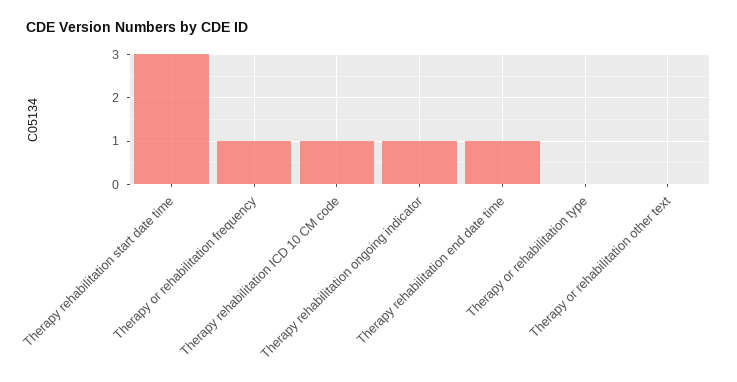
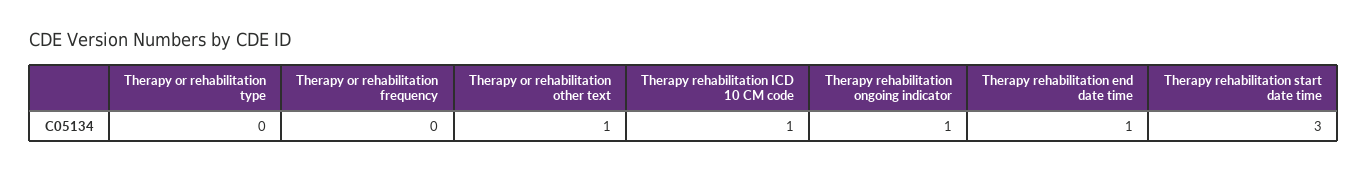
  {
    "Therapy rehabilitation start date time": 3,
-   "Therapy or rehabilitation frequency": 1,
+   "Therapy or rehabilitation frequency": 0,
    "Therapy rehabilitation ICD 10 CM code": 1,
    "Therapy rehabilitation ongoing indicator": 1,
    "Therapy rehabilitation end date time": 1,
    "Therapy or rehabilitation type": 0,
-   "Therapy or rehabilitation other text": 0
+   "Therapy or rehabilitation other text": 1
  }

